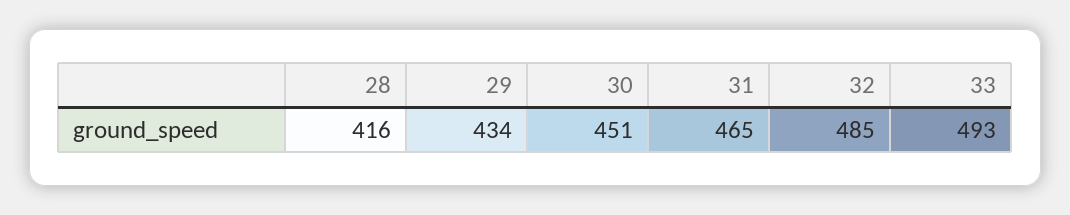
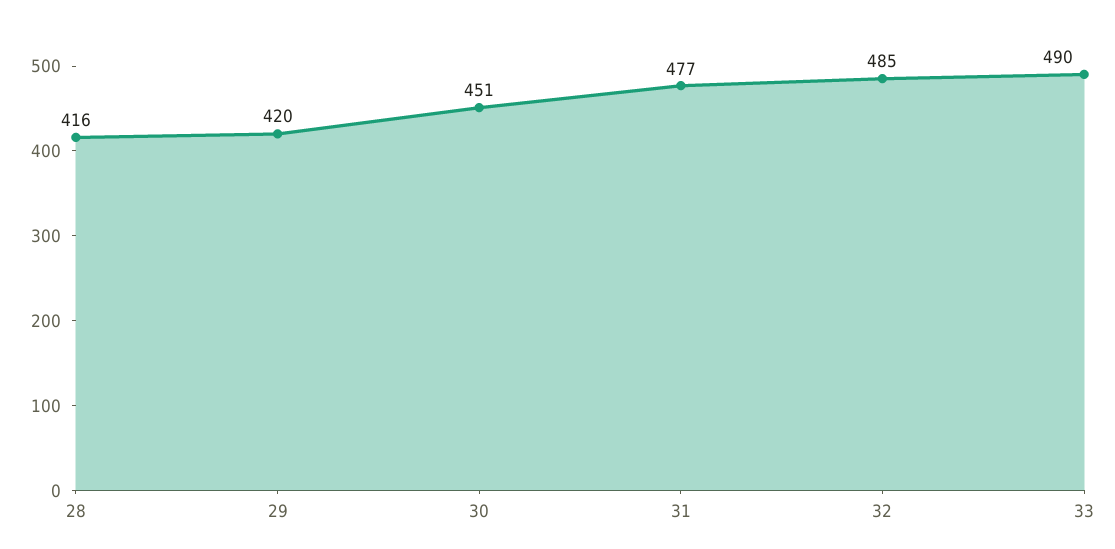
  {
    "28": 416,
-   "29": 434,
+   "29": 420,
    "30": 451,
-   "31": 465,
+   "31": 477,
    "32": 485,
-   "33": 493
+   "33": 490
  }

